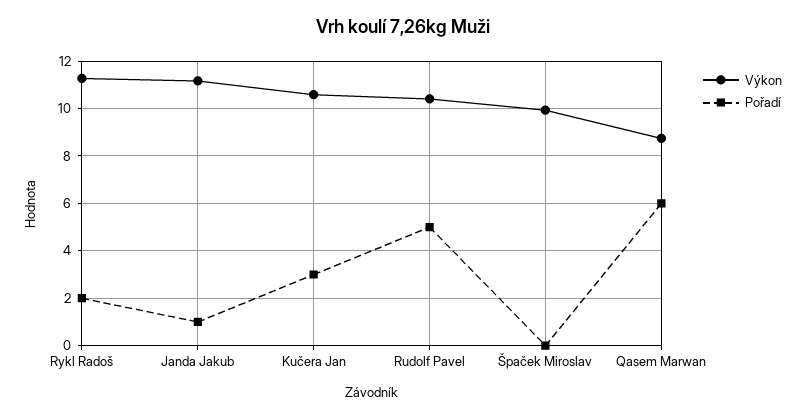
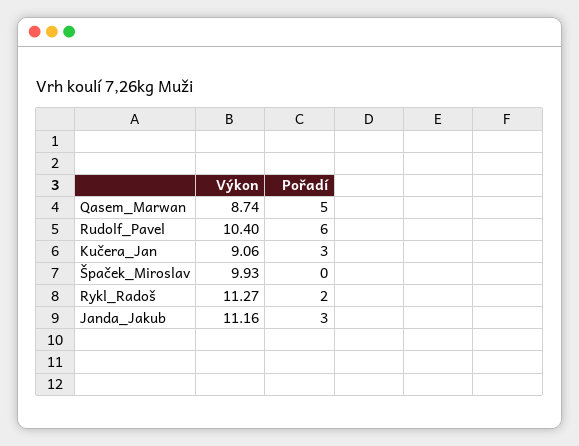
  {
    "Výkon": {
      "Rykl Radoš": 11.27,
      "Janda Jakub": 11.16,
-     "Kučera Jan": 10.5,
+     "Kučera Jan": 9.06,
      "Rudolf Pavel": 10.4,
      "Špaček Miroslav": 9.93,
      "Qasem Marwan": 8.74
    },
    "Pořadí": {
      "Rykl Radoš": 2,
-     "Janda Jakub": 1,
+     "Janda Jakub": 3,
      "Kučera Jan": 3,
-     "Rudolf Pavel": 5,
+     "Rudolf Pavel": 6,
      "Špaček Miroslav": 0,
-     "Qasem Marwan": 6
+     "Qasem Marwan": 5
    }
  }

